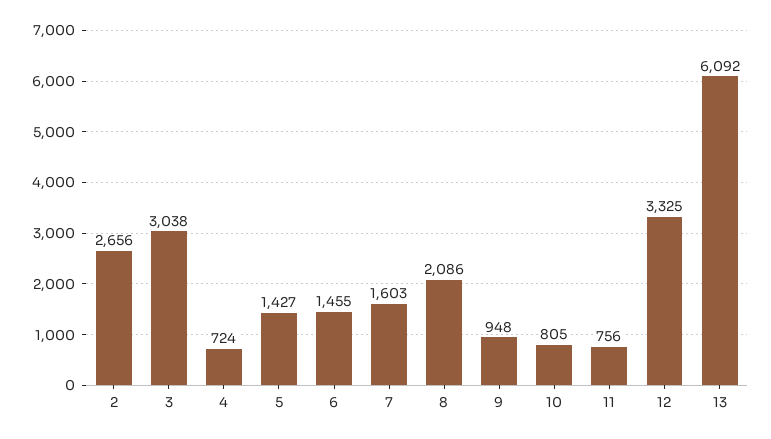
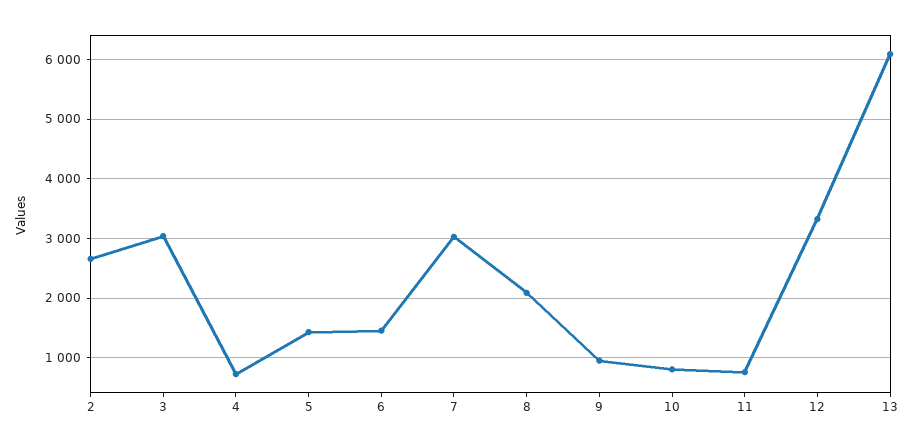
  {
    "2": 2656,
    "3": 3038,
    "4": 724,
    "5": 1427,
    "6": 1455,
-   "7": 1603,
+   "7": 3000,
    "8": 2086,
    "9": 948,
    "10": 805,
    "11": 756,
    "12": 3325,
    "13": 6092
  }

